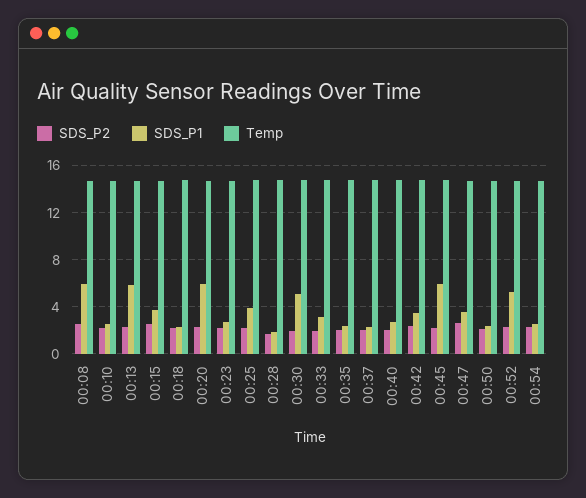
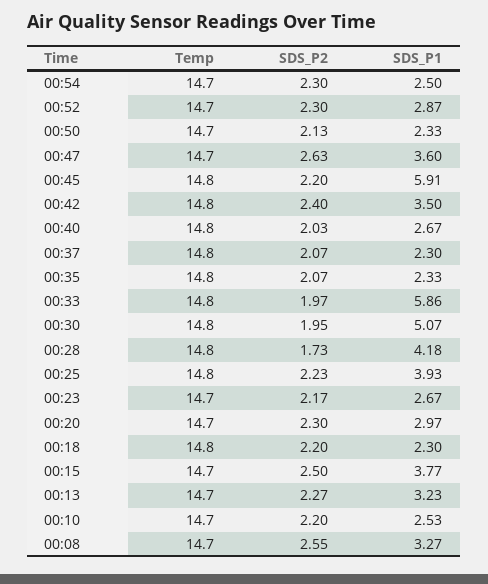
  {
    "SDS_P2": {
      "00:08": 2.55,
      "00:10": 2.2,
      "00:13": 2.27,
      "00:15": 2.5,
      "00:18": 2.2,
      "00:20": 2.3,
      "00:23": 2.17,
      "00:25": 2.23,
      "00:28": 1.73,
      "00:30": 1.95,
      "00:33": 1.97,
      "00:35": 2.07,
      "00:37": 2.07,
      "00:40": 2.03,
      "00:42": 2.4,
      "00:45": 2.2,
      "00:47": 2.63,
      "00:50": 2.13,
      "00:52": 2.3,
      "00:54": 2.3
    },
    "SDS_P1": {
-     "00:08": 6,
+     "00:08": 3.27,
      "00:10": 2.53,
-     "00:13": 6,
+     "00:13": 3.23,
      "00:15": 3.77,
      "00:18": 2.3,
-     "00:20": 6,
+     "00:20": 2.97,
      "00:23": 2.67,
      "00:25": 3.93,
-     "00:28": 2,
+     "00:28": 4.18,
      "00:30": 5.07,
-     "00:33": 3,
+     "00:33": 5.86,
      "00:35": 2.33,
      "00:37": 2.3,
      "00:40": 2.67,
      "00:42": 3.5,
      "00:45": 5.91,
      "00:47": 3.6,
      "00:50": 2.33,
-     "00:52": 5,
+     "00:52": 2.87,
      "00:54": 2.5
    },
    "Temp": {
      "00:08": 14.7,
      "00:10": 14.7,
      "00:13": 14.7,
      "00:15": 14.7,
      "00:18": 14.8,
      "00:20": 14.7,
      "00:23": 14.7,
      "00:25": 14.8,
      "00:28": 14.8,
      "00:30": 14.8,
      "00:33": 14.8,
      "00:35": 14.8,
      "00:37": 14.8,
      "00:40": 14.8,
      "00:42": 14.8,
      "00:45": 14.8,
      "00:47": 14.7,
      "00:50": 14.7,
      "00:52": 14.7,
      "00:54": 14.7
    }
  }

